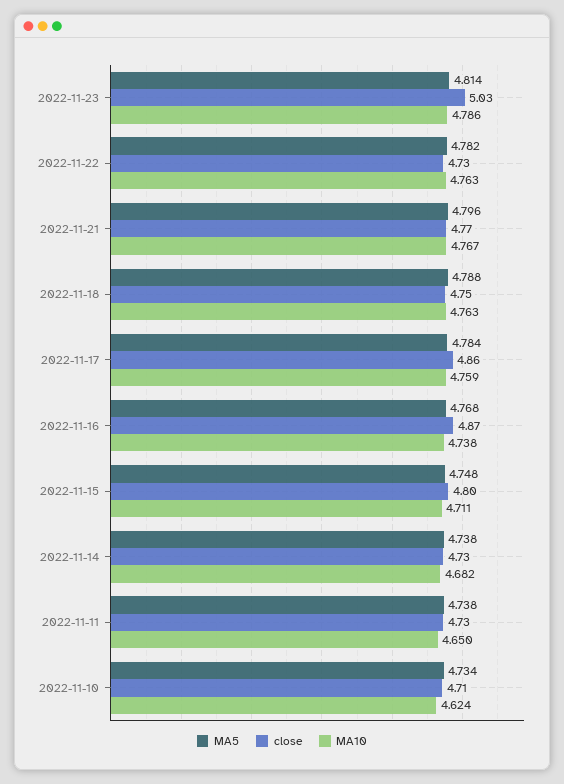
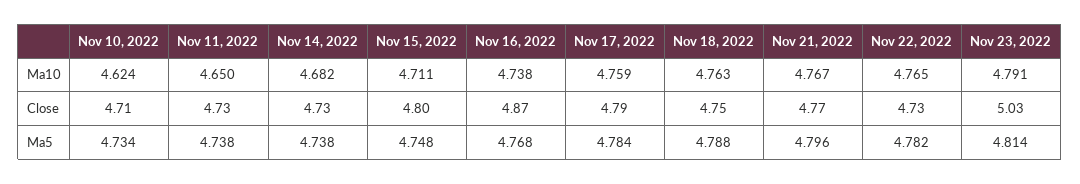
  {
    "MA5": {
      "2022-11-23": 4.814,
      "2022-11-22": 4.782,
      "2022-11-21": 4.796,
      "2022-11-18": 4.788,
      "2022-11-17": 4.784,
      "2022-11-16": 4.768,
      "2022-11-15": 4.748,
      "2022-11-14": 4.738,
      "2022-11-11": 4.738,
      "2022-11-10": 4.734
    },
    "close": {
      "2022-11-23": 5.03,
      "2022-11-22": 4.73,
      "2022-11-21": 4.77,
      "2022-11-18": 4.75,
-     "2022-11-17": 4.86,
+     "2022-11-17": 4.79,
      "2022-11-16": 4.87,
      "2022-11-15": 4.8,
      "2022-11-14": 4.73,
      "2022-11-11": 4.73,
      "2022-11-10": 4.71
    },
    "MA10": {
-     "2022-11-23": 4.786,
+     "2022-11-23": 4.791,
-     "2022-11-22": 4.763,
+     "2022-11-22": 4.765,
      "2022-11-21": 4.767,
      "2022-11-18": 4.763,
      "2022-11-17": 4.759,
      "2022-11-16": 4.738,
      "2022-11-15": 4.711,
      "2022-11-14": 4.682,
      "2022-11-11": 4.65,
      "2022-11-10": 4.624
    }
  }

